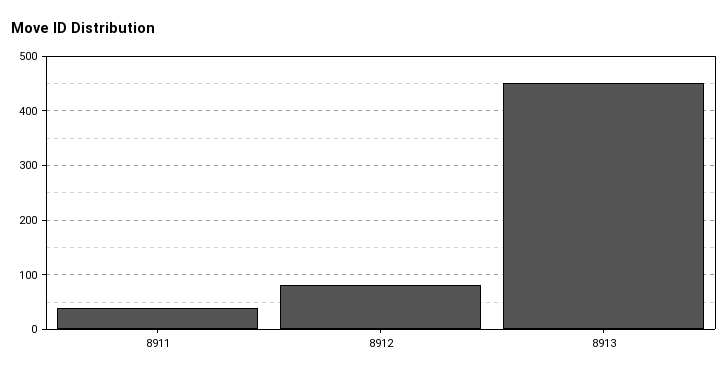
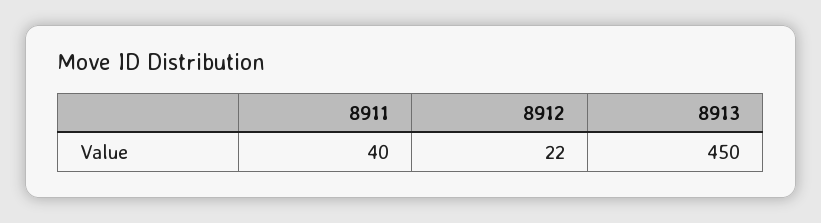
  {
    "8911": 40,
-   "8912": 80,
+   "8912": 22,
    "8913": 450
  }

